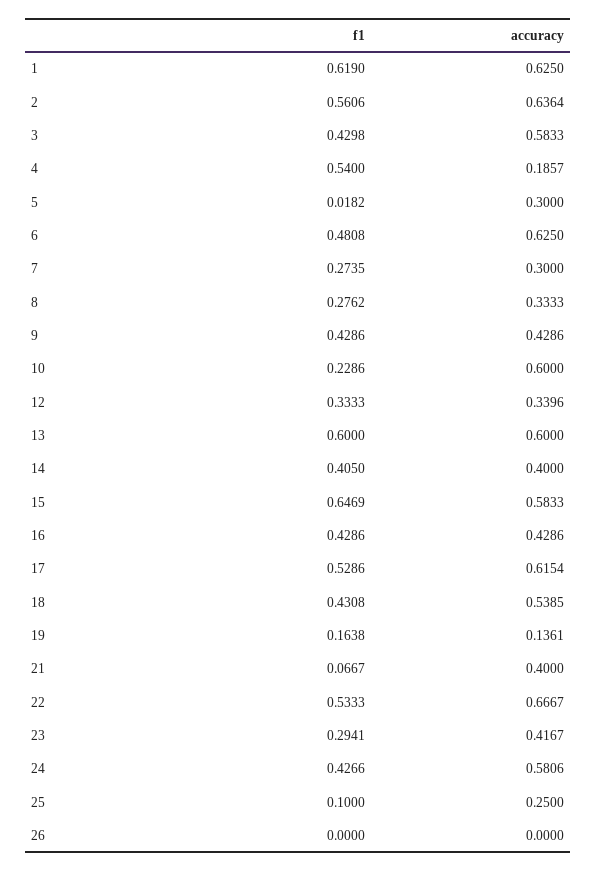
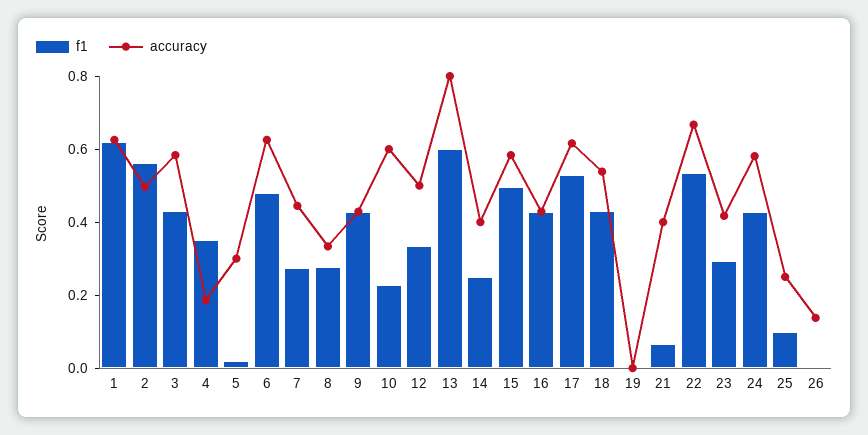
  {
    "f1": {
      "1": 0.619,
      "2": 0.5606,
      "3": 0.4298,
-     "4": 0.54,
+     "4": 0.35,
      "5": 0.0182,
      "6": 0.4808,
      "7": 0.2735,
      "8": 0.2762,
      "9": 0.4286,
      "10": 0.2286,
      "12": 0.3333,
      "13": 0.6,
-     "14": 0.405,
+     "14": 0.25,
-     "15": 0.6469,
+     "15": 0.5,
      "16": 0.4286,
      "17": 0.5286,
      "18": 0.4308,
-     "19": 0.1638,
+     "19": 0,
      "21": 0.0667,
      "22": 0.5333,
      "23": 0.2941,
      "24": 0.4266,
      "25": 0.1,
      "26": 0
    },
    "accuracy": {
      "1": 0.625,
-     "2": 0.6364,
+     "2": 0.5,
      "3": 0.5833,
      "4": 0.1857,
      "5": 0.3,
      "6": 0.625,
-     "7": 0.3,
+     "7": 0.45,
      "8": 0.3333,
      "9": 0.4286,
      "10": 0.6,
-     "12": 0.3396,
+     "12": 0.5,
-     "13": 0.6,
+     "13": 0.8,
      "14": 0.4,
      "15": 0.5833,
      "16": 0.4286,
      "17": 0.6154,
      "18": 0.5385,
-     "19": 0.1361,
+     "19": 0,
      "21": 0.4,
      "22": 0.6667,
      "23": 0.4167,
      "24": 0.5806,
      "25": 0.25,
-     "26": 0
+     "26": 0.15
    }
  }

